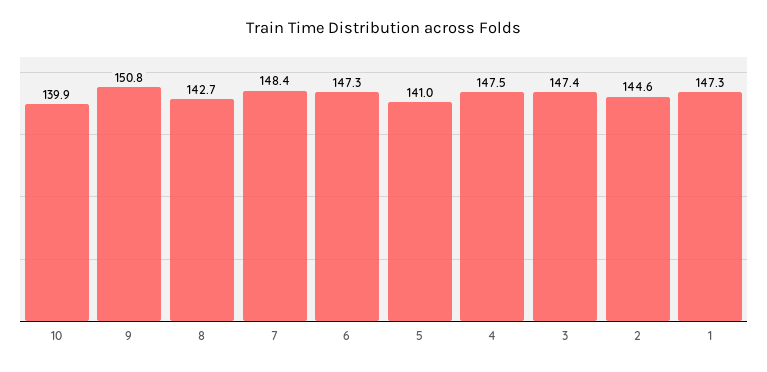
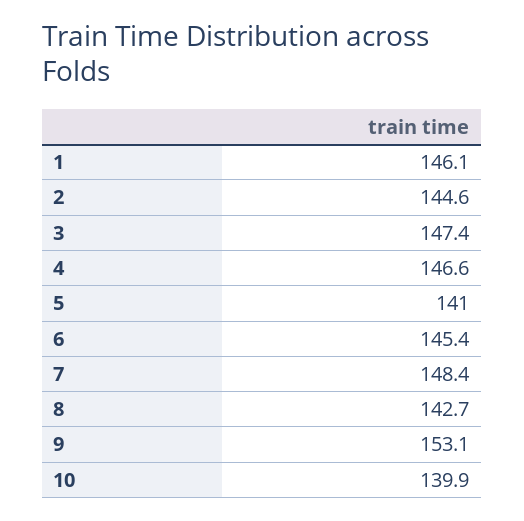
  {
    "10": 139.9,
-   "9": 150.8,
+   "9": 153.1,
    "8": 142.7,
    "7": 148.4,
-   "6": 147.3,
+   "6": 145.4,
    "5": 141,
-   "4": 147.5,
+   "4": 146.6,
    "3": 147.4,
    "2": 144.6,
-   "1": 147.3
+   "1": 146.1
  }

